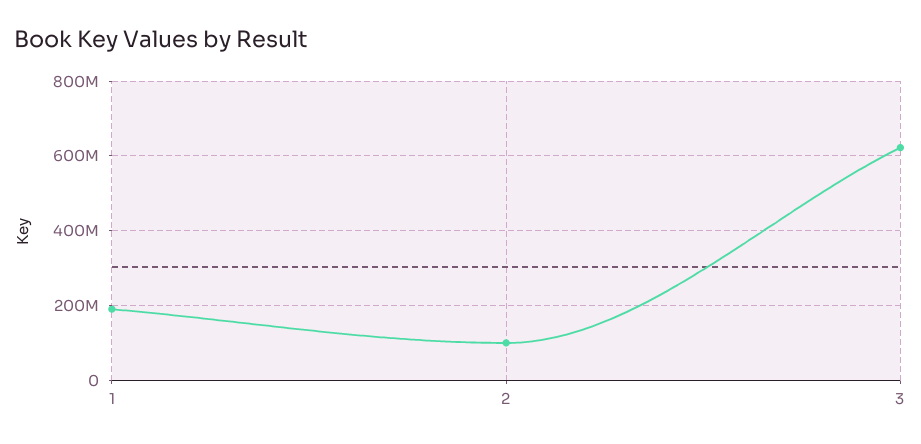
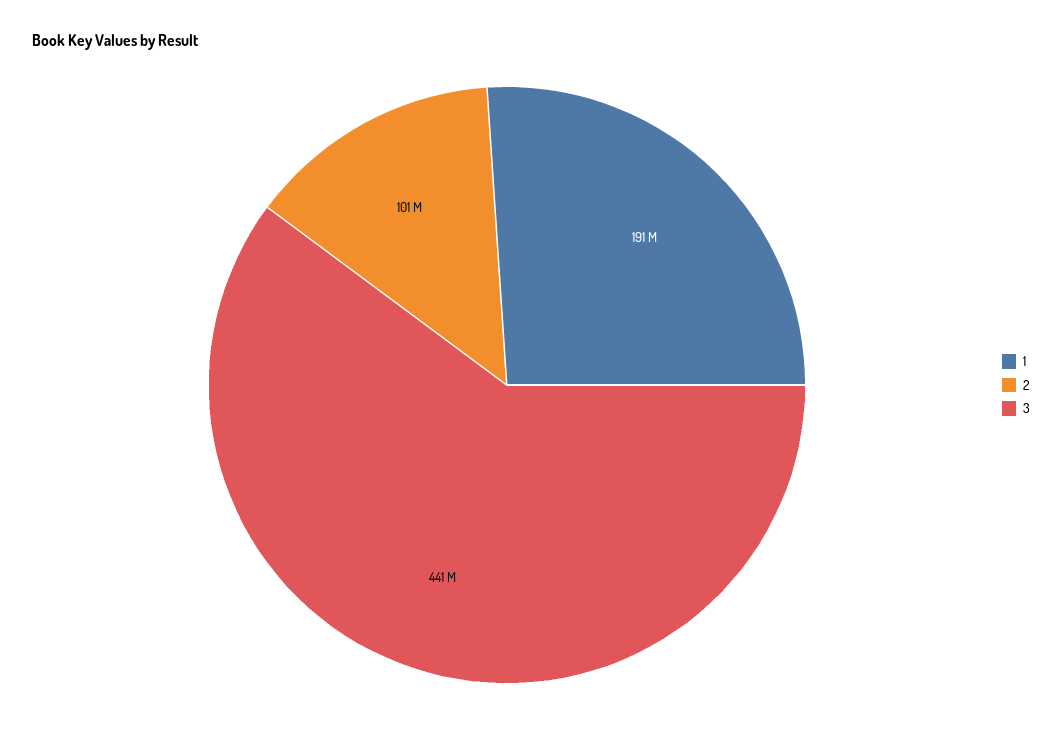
  {
    "1": 191000000,
    "2": 101000000,
-   "3": 620000000
+   "3": 441000000
  }

